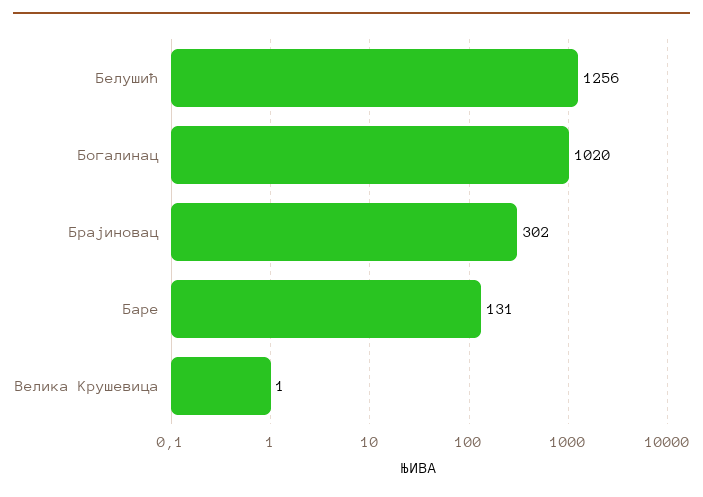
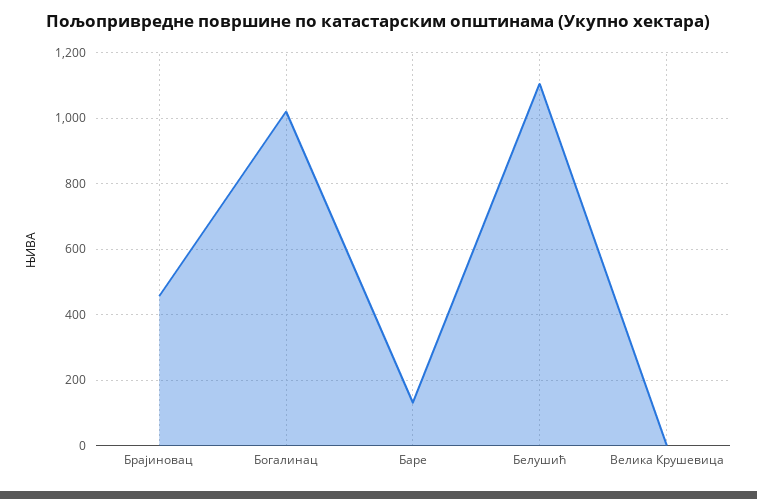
  {
-   "Белушић": 1256,
+   "Белушић": 1100,
    "Богалинац": 1020,
-   "Брајиновац": 302,
+   "Брајиновац": 460,
    "Баре": 131,
    "Велика Крушевица": 1
  }

